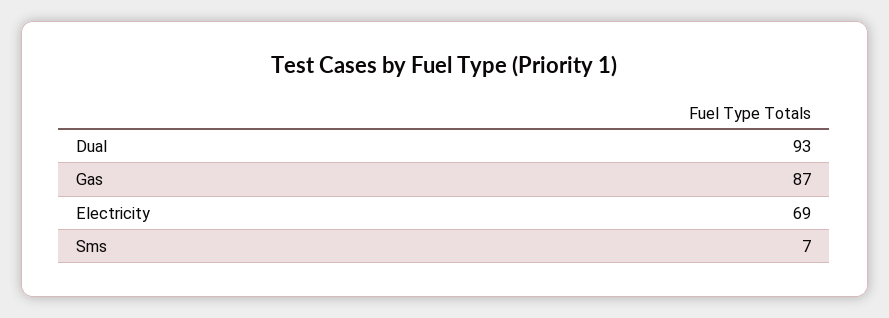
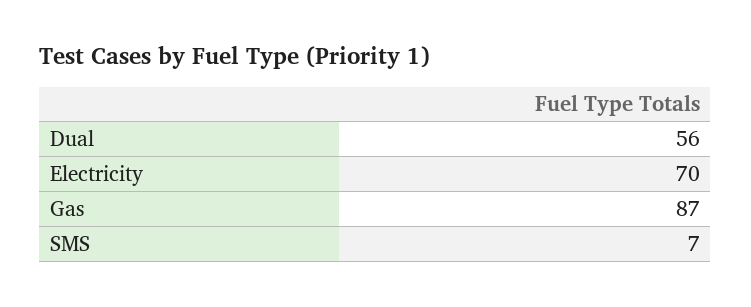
  {
-   "Dual": 93,
+   "Dual": 56,
    "Gas": 87,
-   "Electricity": 69,
+   "Electricity": 70,
    "Sms": 7
  }

